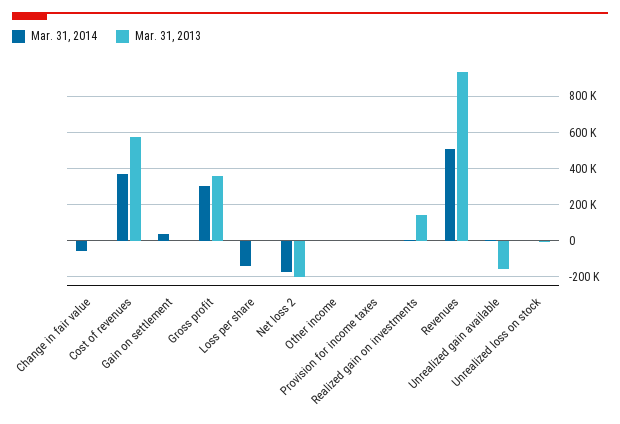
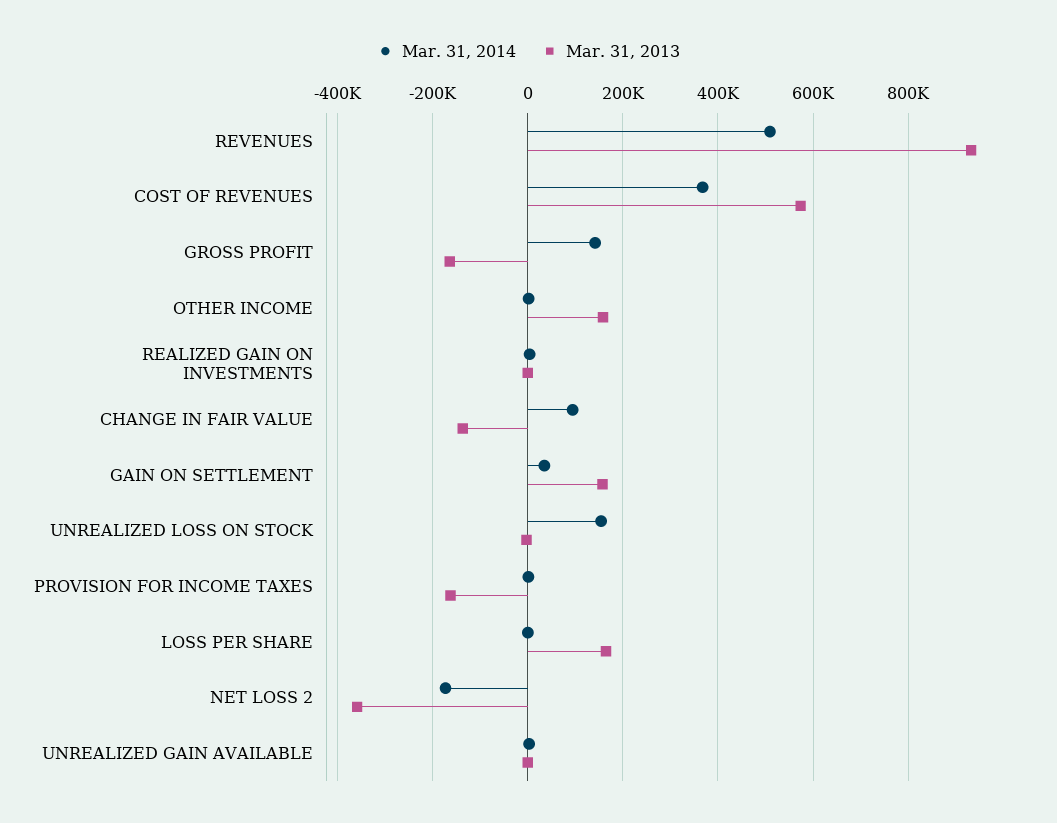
  {
    "Mar. 31, 2014": {
-     "Change in fair value": -50000,
+     "Change in fair value": 100000,
      "Cost of revenues": 360000,
      "Gain on settlement": 40000,
-     "Gross profit": 300000,
+     "Gross profit": 140000,
-     "Loss per share": -150000,
+     "Loss per share": 0,
      "Net loss 2": -180000,
      "Other income": 0,
      "Provision for income taxes": 0,
      "Realized gain on investments": 0,
      "Revenues": 500000,
      "Unrealized gain available": 0,
-     "Unrealized loss on stock": 0
+     "Unrealized loss on stock": 160000
    },
    "Mar. 31, 2013": {
-     "Change in fair value": 0,
+     "Change in fair value": -140000,
      "Cost of revenues": 580000,
-     "Gain on settlement": 0,
+     "Gain on settlement": 160000,
-     "Gross profit": 350000,
+     "Gross profit": -160000,
-     "Loss per share": 0,
+     "Loss per share": 160000,
-     "Net loss 2": -200000,
+     "Net loss 2": -360000,
-     "Other income": 0,
+     "Other income": 160000,
-     "Provision for income taxes": 0,
+     "Provision for income taxes": -160000,
-     "Realized gain on investments": 150000,
+     "Realized gain on investments": 0,
      "Revenues": 940000,
-     "Unrealized gain available": -150000,
+     "Unrealized gain available": 0,
      "Unrealized loss on stock": 0
    }
  }

